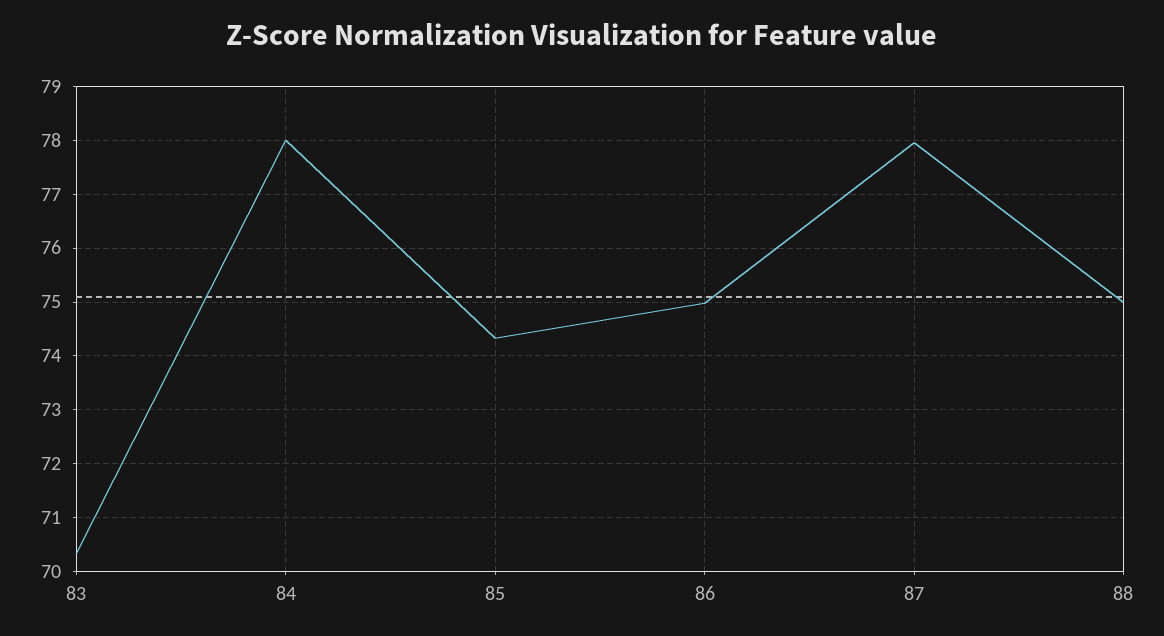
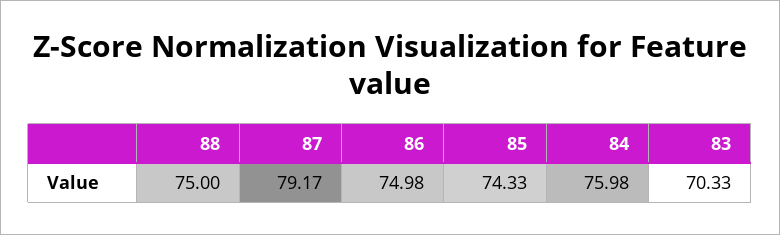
  {
    "83": 70.33,
-   "84": 78,
+   "84": 75.98,
    "85": 74.33,
    "86": 74.98,
-   "87": 78,
+   "87": 79.17,
    "88": 75
  }

